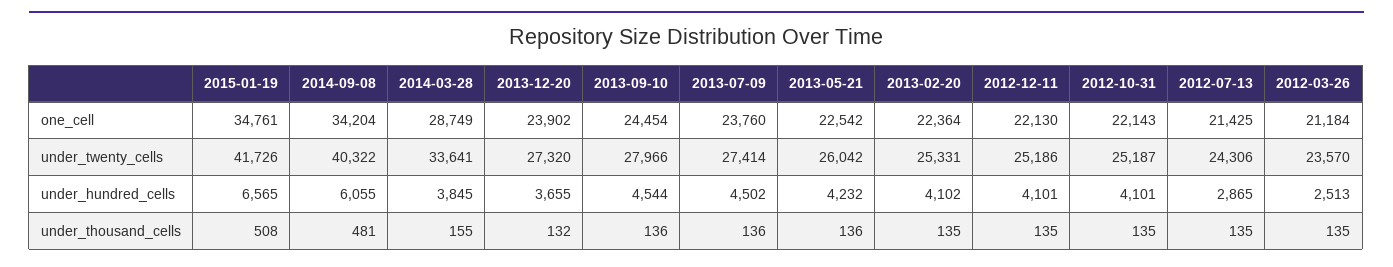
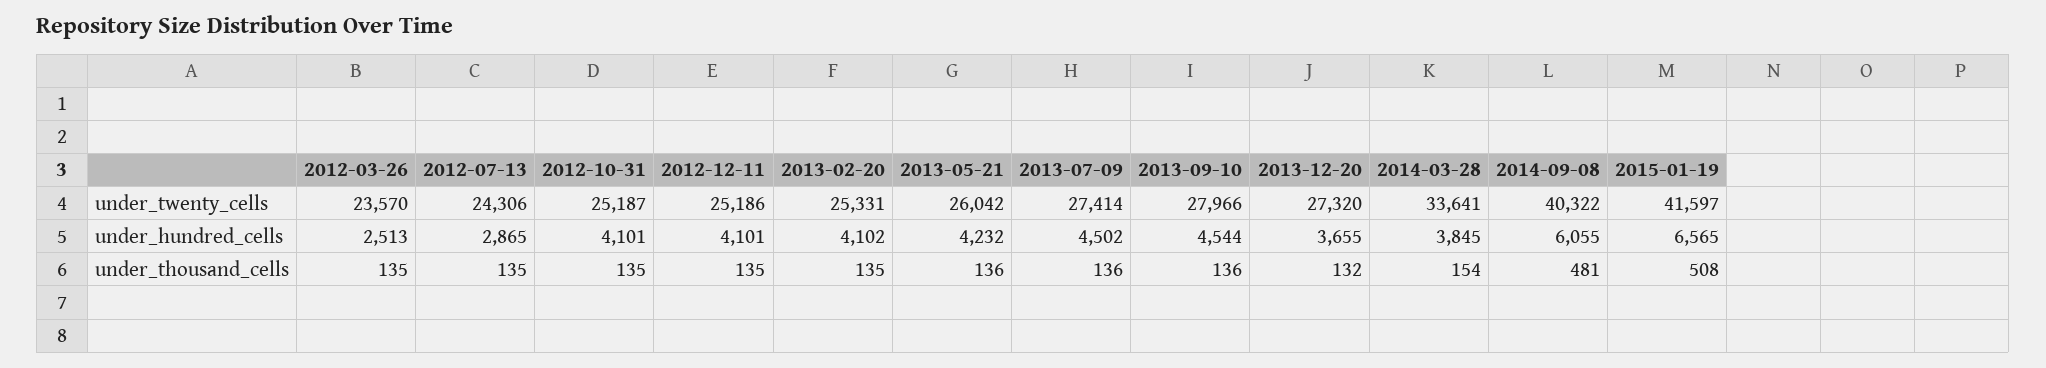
  {
    "2015-01-19": {
-     "one_cell": 34761,
-     "under_twenty_cells": 41726,
+     "under_twenty_cells": 41597,
      "under_hundred_cells": 6565,
      "under_thousand_cells": 508
    },
    "2014-09-08": {
-     "one_cell": 34204,
      "under_twenty_cells": 40322,
      "under_hundred_cells": 6055,
      "under_thousand_cells": 481
    },
    "2014-03-28": {
-     "one_cell": 28749,
      "under_twenty_cells": 33641,
      "under_hundred_cells": 3845,
-     "under_thousand_cells": 155
+     "under_thousand_cells": 154
    },
    "2013-12-20": {
-     "one_cell": 23902,
      "under_twenty_cells": 27320,
      "under_hundred_cells": 3655,
      "under_thousand_cells": 132
    },
    "2013-09-10": {
-     "one_cell": 24454,
      "under_twenty_cells": 27966,
      "under_hundred_cells": 4544,
      "under_thousand_cells": 136
    },
    "2013-07-09": {
-     "one_cell": 23760,
      "under_twenty_cells": 27414,
      "under_hundred_cells": 4502,
      "under_thousand_cells": 136
    },
    "2013-05-21": {
-     "one_cell": 22542,
      "under_twenty_cells": 26042,
      "under_hundred_cells": 4232,
      "under_thousand_cells": 136
    },
    "2013-02-20": {
-     "one_cell": 22364,
      "under_twenty_cells": 25331,
      "under_hundred_cells": 4102,
      "under_thousand_cells": 135
    },
    "2012-12-11": {
-     "one_cell": 22130,
      "under_twenty_cells": 25186,
      "under_hundred_cells": 4101,
      "under_thousand_cells": 135
    },
    "2012-10-31": {
-     "one_cell": 22143,
      "under_twenty_cells": 25187,
      "under_hundred_cells": 4101,
      "under_thousand_cells": 135
    },
    "2012-07-13": {
-     "one_cell": 21425,
      "under_twenty_cells": 24306,
      "under_hundred_cells": 2865,
      "under_thousand_cells": 135
    },
    "2012-03-26": {
-     "one_cell": 21184,
      "under_twenty_cells": 23570,
      "under_hundred_cells": 2513,
      "under_thousand_cells": 135
    }
  }

